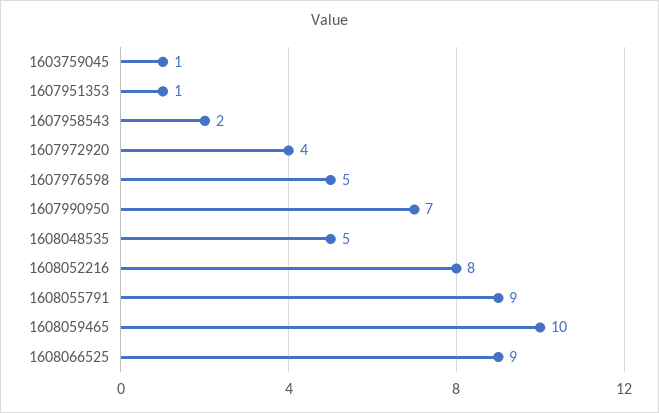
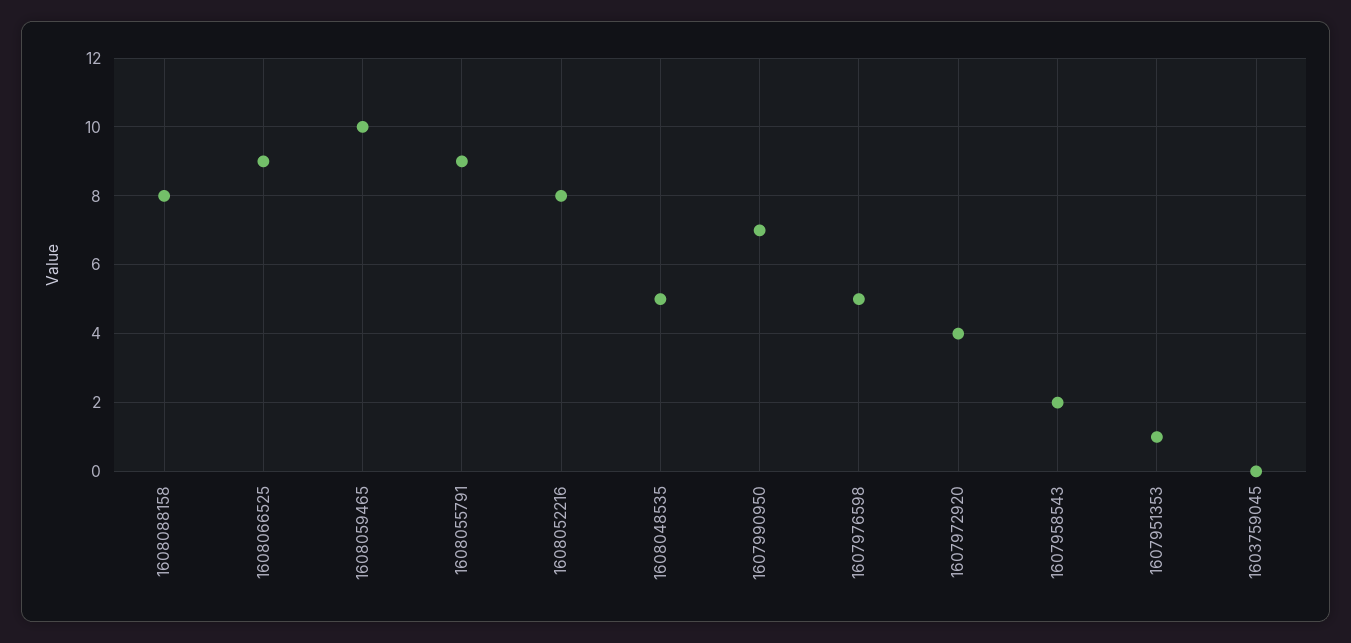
  {
-   "1603759045": 1,
+   "1603759045": 0,
    "1607951353": 1,
    "1607958543": 2,
    "1607972920": 4,
    "1607976598": 5,
    "1607990950": 7,
    "1608048535": 5,
    "1608052216": 8,
    "1608055791": 9,
    "1608059465": 10,
-   "1608066525": 9
+   "1608066525": 9,
+   "1608088158": 8
  }

